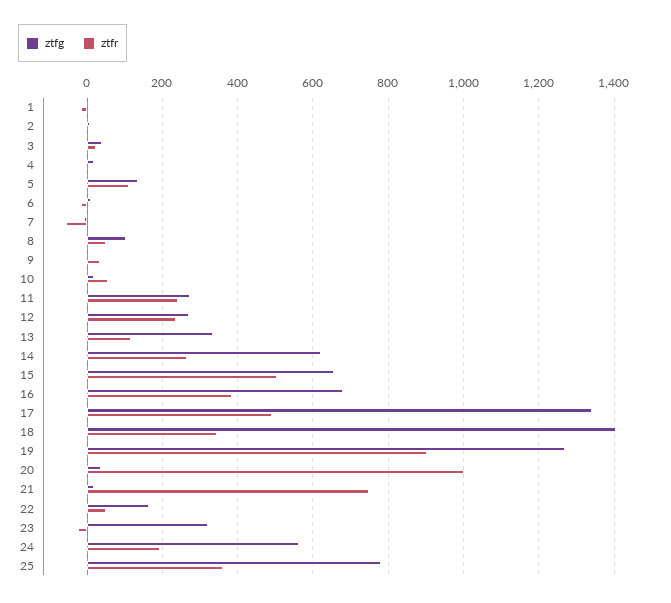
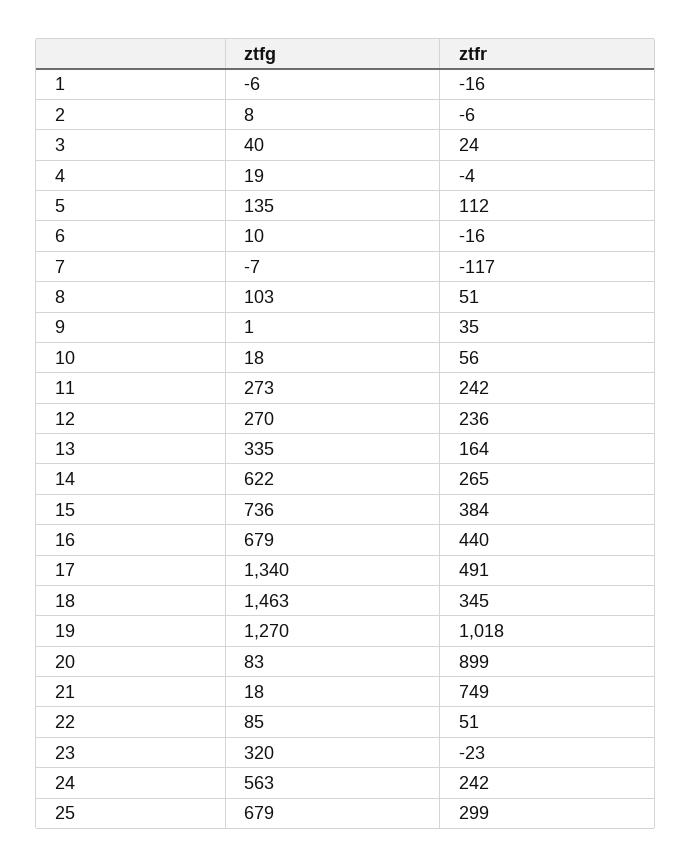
  {
    "ztfg": {
      "1": -6,
      "2": 8,
      "3": 40,
      "4": 19,
      "5": 135,
      "6": 10,
      "7": -7,
      "8": 103,
      "9": 1,
      "10": 18,
      "11": 273,
      "12": 270,
      "13": 335,
      "14": 622,
-     "15": 660,
+     "15": 736,
      "16": 679,
      "17": 1340,
-     "18": 1400,
+     "18": 1463,
      "19": 1270,
-     "20": 40,
+     "20": 83,
      "21": 18,
-     "22": 160,
+     "22": 85,
      "23": 320,
      "24": 563,
-     "25": 780
+     "25": 679
    },
    "ztfr": {
      "1": -16,
      "2": -6,
      "3": 24,
      "4": -4,
      "5": 112,
      "6": -16,
-     "7": -60,
+     "7": -117,
      "8": 51,
      "9": 35,
      "10": 56,
      "11": 242,
      "12": 236,
-     "13": 120,
+     "13": 164,
      "14": 265,
-     "15": 500,
+     "15": 384,
-     "16": 380,
+     "16": 440,
      "17": 491,
      "18": 345,
-     "19": 900,
+     "19": 1018,
-     "20": 1000,
+     "20": 899,
      "21": 749,
      "22": 51,
      "23": -23,
-     "24": 200,
+     "24": 242,
-     "25": 360
+     "25": 299
    }
  }

